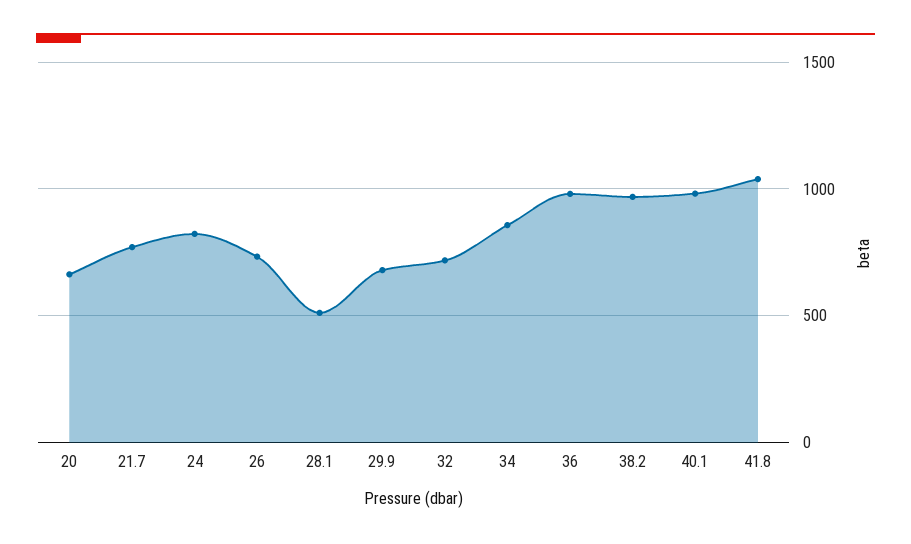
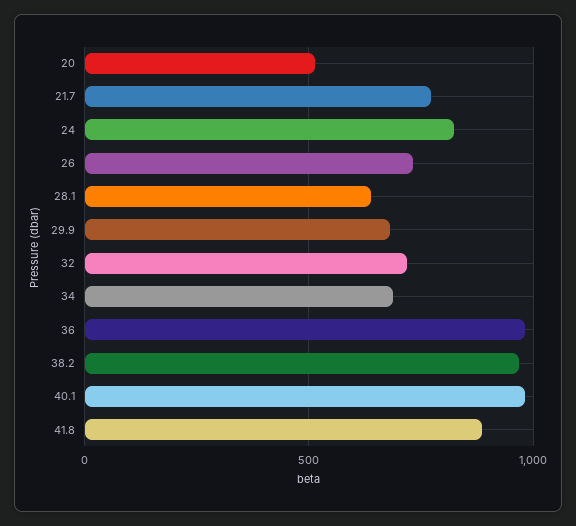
  {
-   "20": 650,
+   "20": 500,
    "21.7": 750,
    "24": 800,
    "26": 750,
-   "28.1": 500,
+   "28.1": 650,
    "29.9": 700,
    "32": 700,
-   "34": 850,
+   "34": 700,
    "36": 1000,
    "38.2": 950,
    "40.1": 1000,
-   "41.8": 1050
+   "41.8": 900
  }

